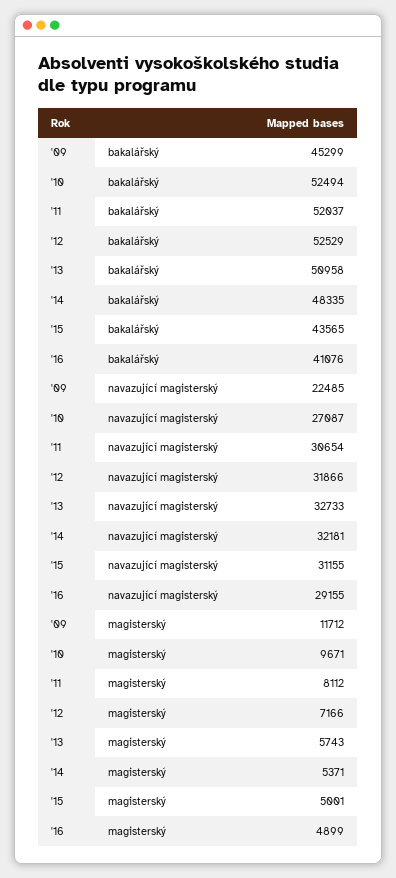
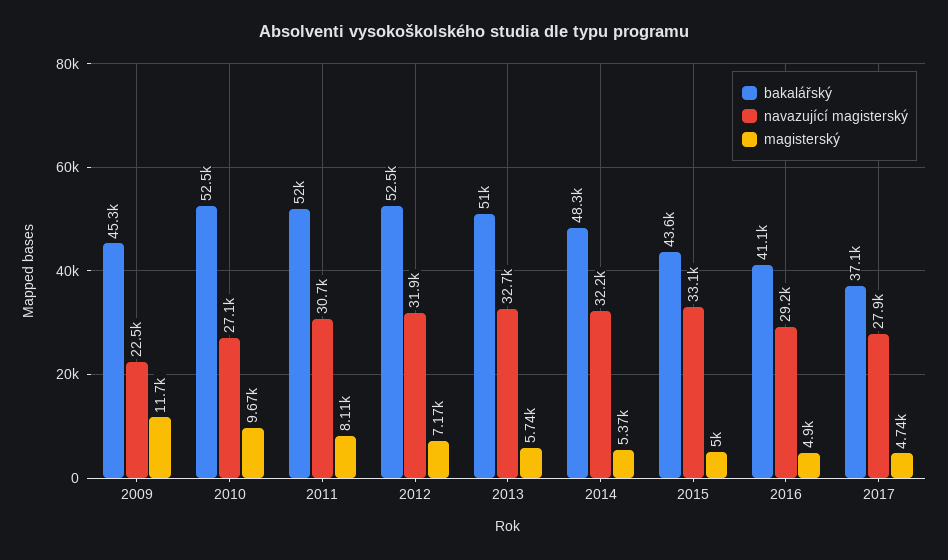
  {
    "bakalářský": {
      "'09": 45299,
      "'10": 52494,
      "'11": 52037,
      "'12": 52529,
      "'13": 50958,
      "'14": 48335,
      "'15": 43565,
-     "'16": 41076
+     "'16": 41076,
+     "2017": 37100
    },
    "navazující magisterský": {
      "'09": 22485,
      "'10": 27087,
      "'11": 30654,
      "'12": 31866,
      "'13": 32733,
      "'14": 32181,
-     "'15": 31155,
+     "'15": 33100,
-     "'16": 29155
+     "'16": 29155,
+     "2017": 27900
    },
    "magisterský": {
      "'09": 11712,
      "'10": 9671,
      "'11": 8112,
      "'12": 7166,
      "'13": 5743,
      "'14": 5371,
      "'15": 5001,
-     "'16": 4899
+     "'16": 4899,
+     "2017": 4740
    }
  }

